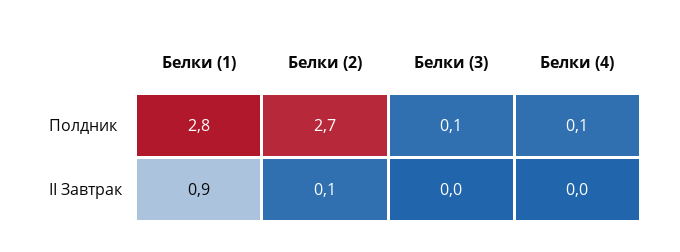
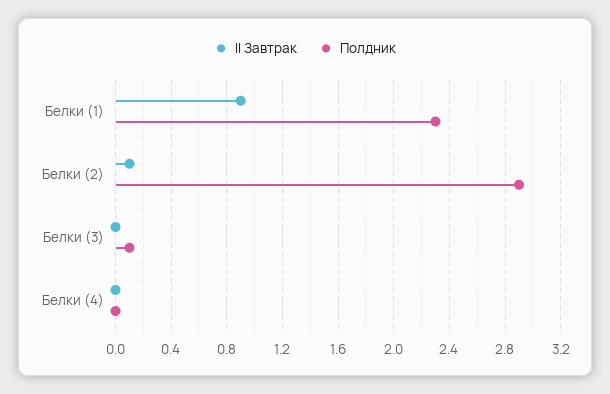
  {
    "Полдник": {
-     "Белки (1)": 2.8,
+     "Белки (1)": 2.3,
-     "Белки (2)": 2.7,
+     "Белки (2)": 2.9,
      "Белки (3)": 0.1,
-     "Белки (4)": 0.1
+     "Белки (4)": 0
    },
    "II Завтрак": {
      "Белки (1)": 0.9,
      "Белки (2)": 0.1,
      "Белки (3)": 0,
      "Белки (4)": 0
    }
  }

